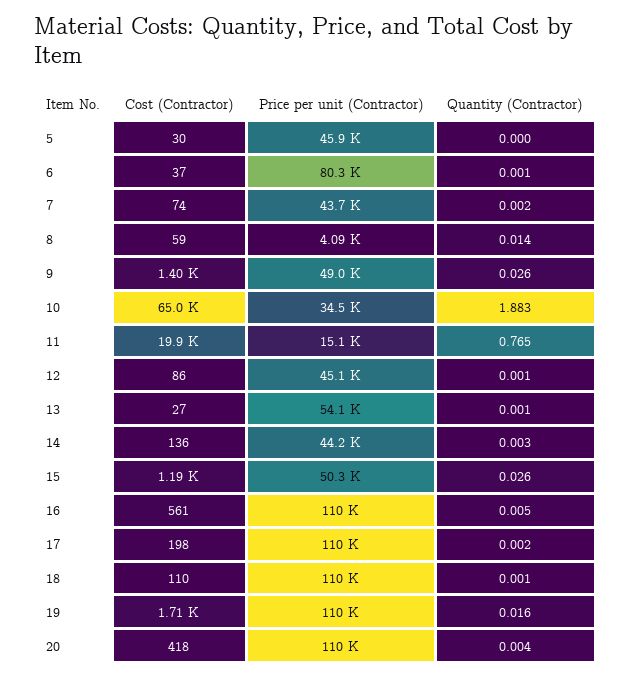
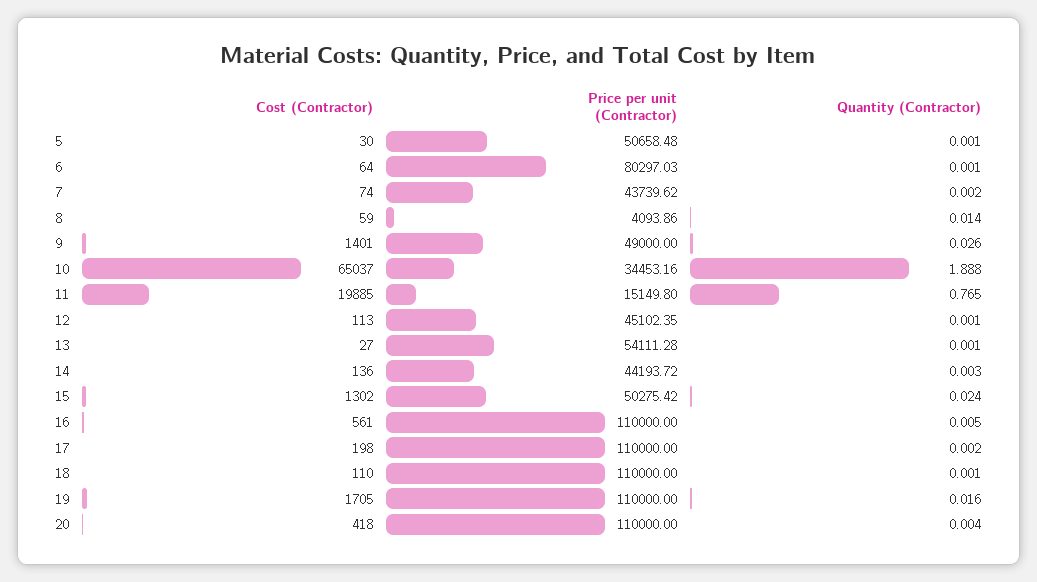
  {
    "Cost (Contractor)": {
      "5": 30,
-     "6": 37,
+     "6": 64,
      "7": 74,
      "8": 59,
      "9": 1401,
      "10": 65037,
      "11": 19885,
-     "12": 86,
+     "12": 113,
      "13": 27,
      "14": 136,
-     "15": 1190,
+     "15": 1302,
      "16": 561,
      "17": 198,
      "18": 110,
      "19": 1705,
      "20": 418
    },
    "Price per unit (Contractor)": {
-     "5": 45900,
+     "5": 50658.48,
      "6": 80297.03,
      "7": 43739.62,
      "8": 4093.86,
      "9": 49000,
      "10": 34453.16,
      "11": 15149.8,
      "12": 45102.35,
      "13": 54111.28,
      "14": 44193.72,
      "15": 50275.42,
      "16": 110000,
      "17": 110000,
      "18": 110000,
      "19": 110000,
      "20": 110000
    },
    "Quantity (Contractor)": {
-     "5": 0,
+     "5": 0.001,
      "6": 0.001,
      "7": 0.002,
      "8": 0.014,
      "9": 0.026,
-     "10": 1.883,
+     "10": 1.888,
      "11": 0.765,
      "12": 0.001,
      "13": 0.001,
      "14": 0.003,
-     "15": 0.026,
+     "15": 0.024,
      "16": 0.005,
      "17": 0.002,
      "18": 0.001,
      "19": 0.016,
      "20": 0.004
    }
  }

